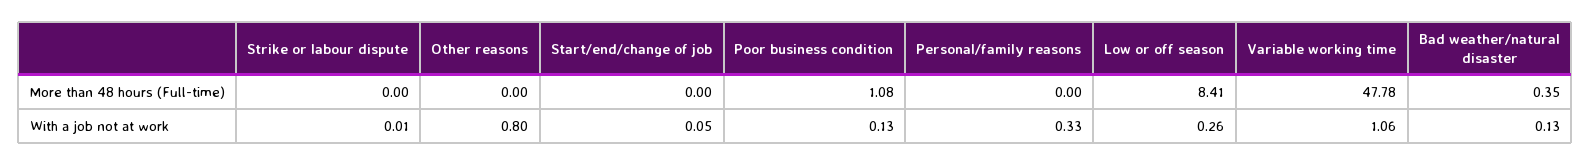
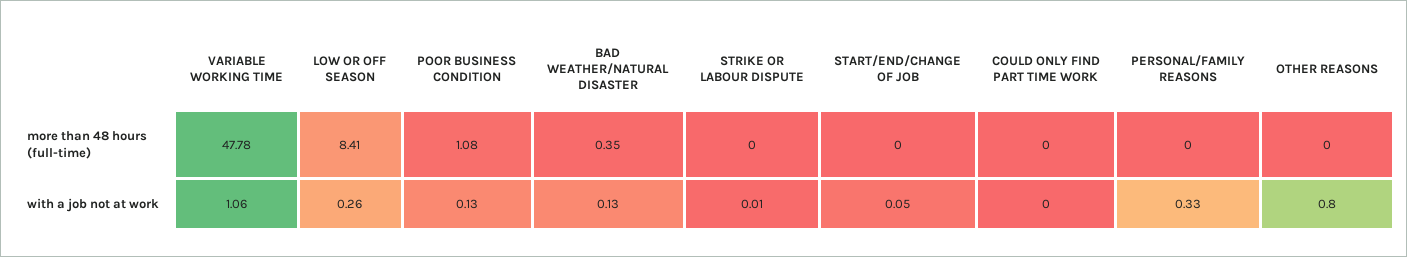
  {
    "Strike or labour dispute": {
      "More than 48 hours (Full-time)": 0,
      "With a job not at work": 0.01
    },
    "Other reasons": {
      "More than 48 hours (Full-time)": 0,
      "With a job not at work": 0.8
    },
    "Start/end/change of job": {
      "More than 48 hours (Full-time)": 0,
      "With a job not at work": 0.05
    },
    "Poor business condition": {
      "More than 48 hours (Full-time)": 1.08,
      "With a job not at work": 0.13
    },
    "Personal/family reasons": {
      "More than 48 hours (Full-time)": 0,
      "With a job not at work": 0.33
    },
    "Low or off season": {
      "More than 48 hours (Full-time)": 8.41,
      "With a job not at work": 0.26
    },
    "Variable working time": {
      "More than 48 hours (Full-time)": 47.78,
      "With a job not at work": 1.06
    },
    "Bad weather/natural disaster": {
      "More than 48 hours (Full-time)": 0.35,
      "With a job not at work": 0.13
-   }
+   },
+   "COULD ONLY FIND PART TIME WORK": {
+     "More than 48 hours (Full-time)": 0,
+     "With a job not at work": 0
+   }
  }

